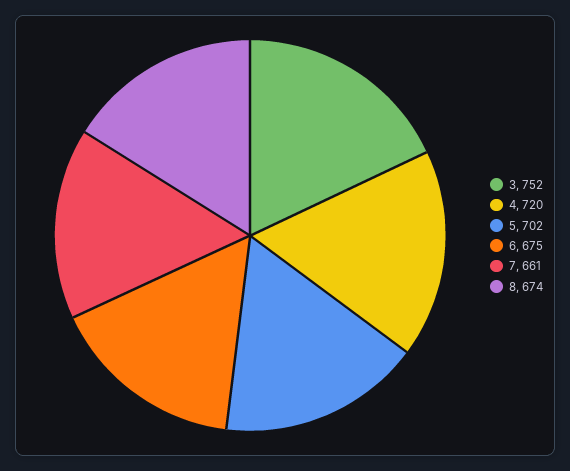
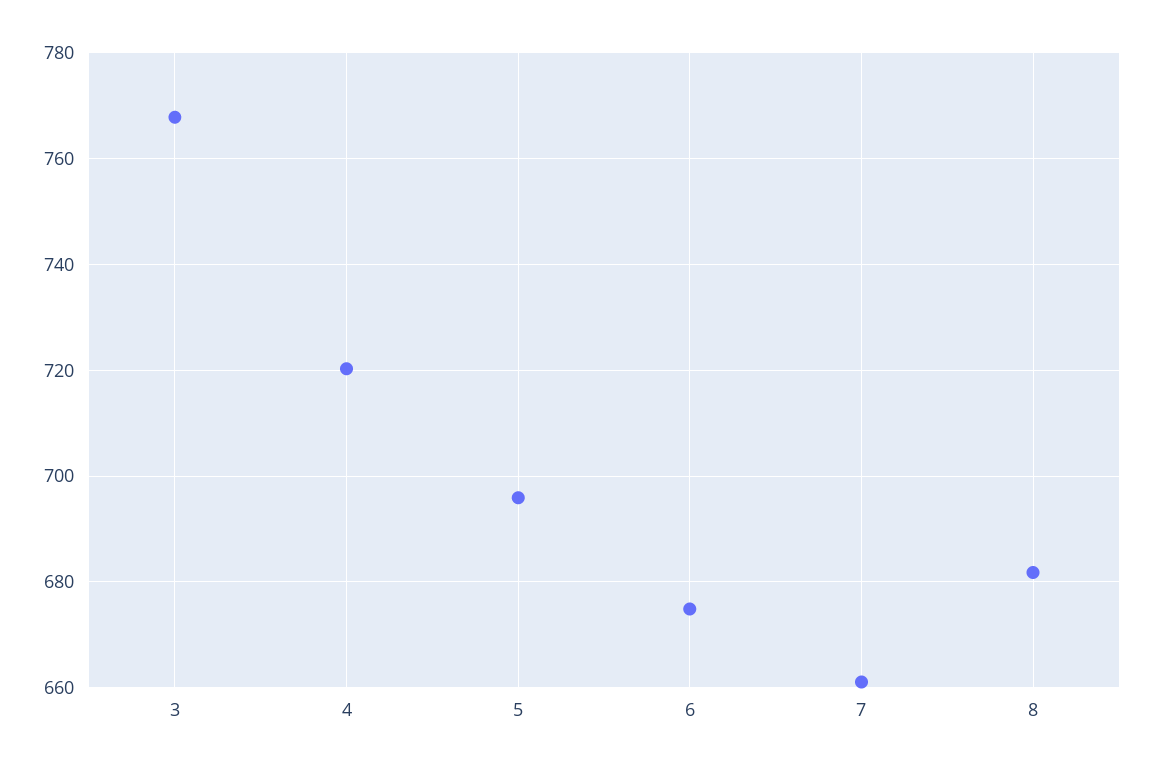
  {
-   "3": 752,
+   "3": 768,
    "4": 720,
-   "5": 702,
+   "5": 696,
    "6": 675,
    "7": 661,
-   "8": 674
+   "8": 682
  }

